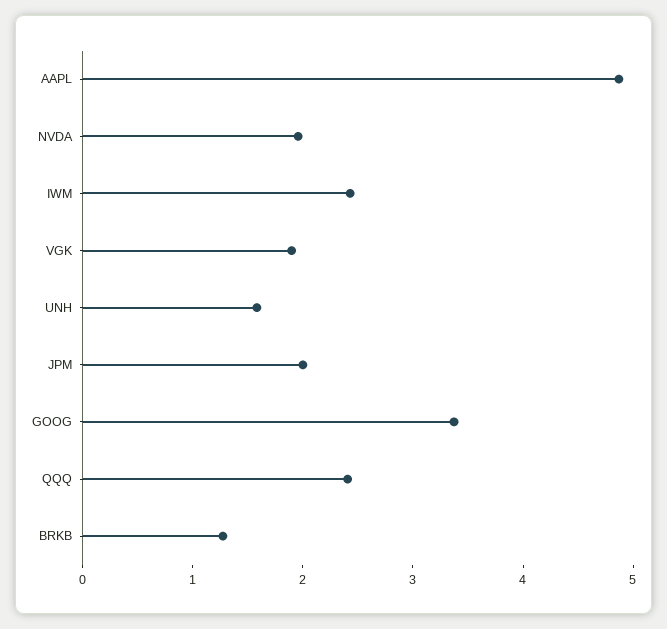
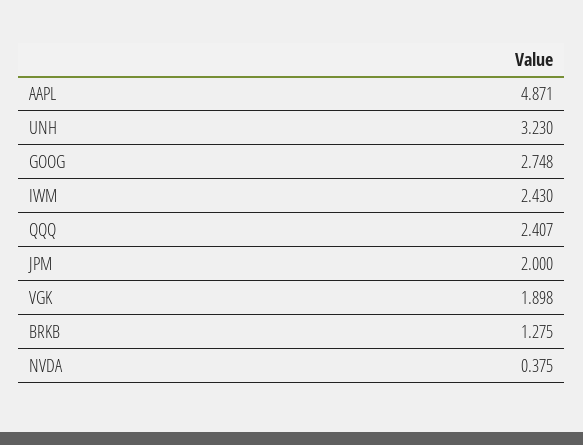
  {
    "AAPL": 4.871,
-   "NVDA": 2,
+   "NVDA": 0.375,
    "IWM": 2.43,
    "VGK": 1.898,
-   "UNH": 1.6,
+   "UNH": 3.23,
    "JPM": 2,
-   "GOOG": 3.4,
+   "GOOG": 2.748,
    "QQQ": 2.407,
    "BRKB": 1.275
  }

